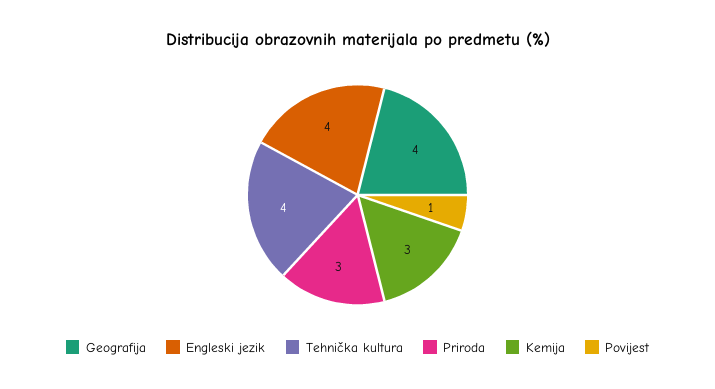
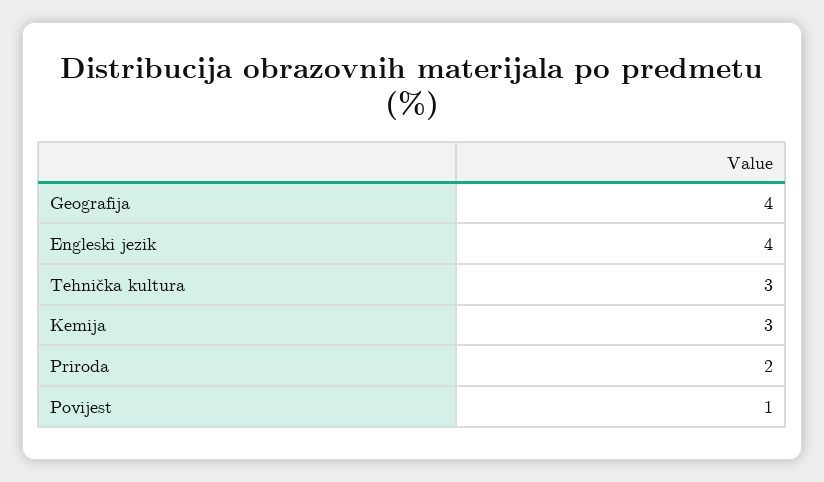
  {
    "Geografija": 4,
    "Engleski jezik": 4,
-   "Tehnička kultura": 4,
+   "Tehnička kultura": 3,
-   "Priroda": 3,
+   "Priroda": 2,
    "Kemija": 3,
    "Povijest": 1
  }

